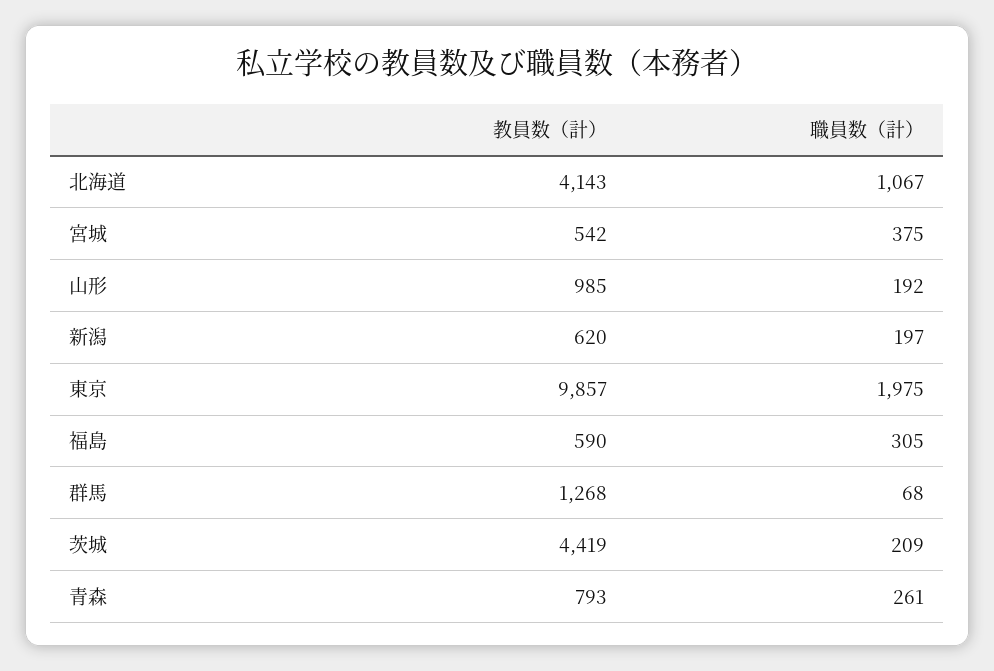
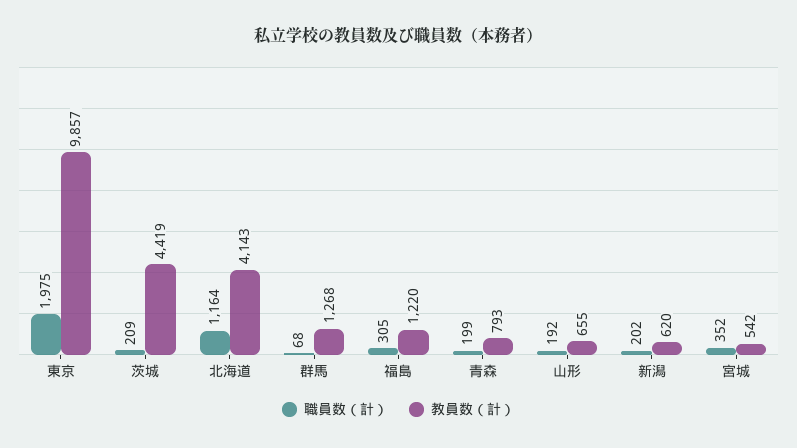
  {
    "教員数（計）": {
      "北海道": 4143,
      "宮城": 542,
-     "山形": 985,
+     "山形": 655,
      "新潟": 620,
      "東京": 9857,
-     "福島": 590,
+     "福島": 1220,
      "群馬": 1268,
      "茨城": 4419,
      "青森": 793
    },
    "職員数（計）": {
-     "北海道": 1067,
+     "北海道": 1164,
-     "宮城": 375,
+     "宮城": 352,
      "山形": 192,
-     "新潟": 197,
+     "新潟": 202,
      "東京": 1975,
      "福島": 305,
      "群馬": 68,
      "茨城": 209,
-     "青森": 261
+     "青森": 199
    }
  }

